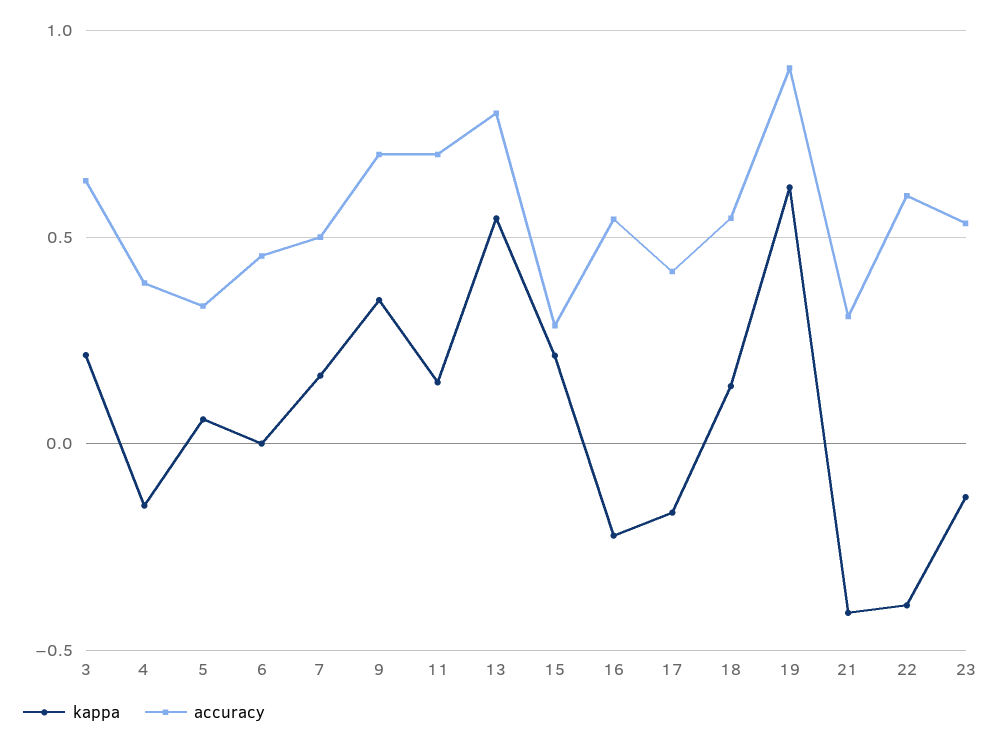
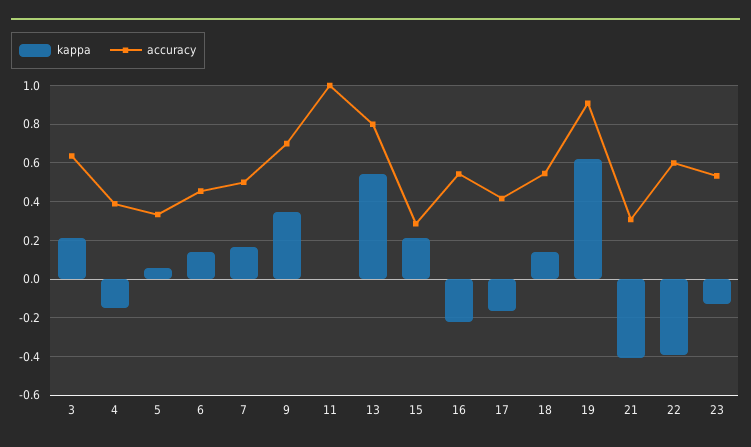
  {
    "kappa": {
      "3": 0.2,
      "4": -0.15,
      "5": 0.05,
-     "6": 0,
+     "6": 0.15,
      "7": 0.15,
      "9": 0.35,
-     "11": 0.15,
+     "11": 0,
      "13": 0.55,
      "15": 0.2,
      "16": -0.2,
      "17": -0.15,
      "18": 0.15,
      "19": 0.6,
      "21": -0.4,
      "22": -0.4,
      "23": -0.15
    },
    "accuracy": {
      "3": 0.65,
      "4": 0.4,
      "5": 0.35,
      "6": 0.45,
      "7": 0.5,
      "9": 0.7,
-     "11": 0.7,
+     "11": 1,
      "13": 0.8,
      "15": 0.3,
      "16": 0.55,
      "17": 0.4,
      "18": 0.55,
      "19": 0.9,
      "21": 0.3,
      "22": 0.6,
      "23": 0.55
    }
  }

